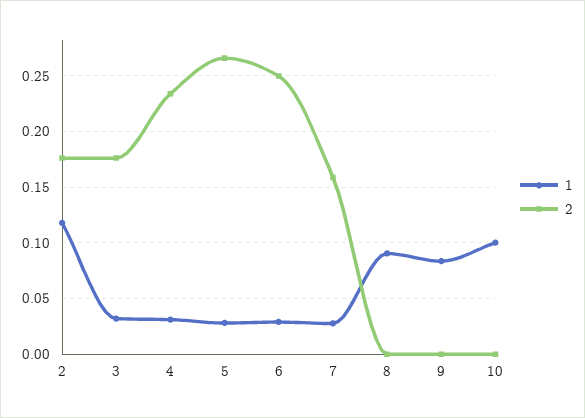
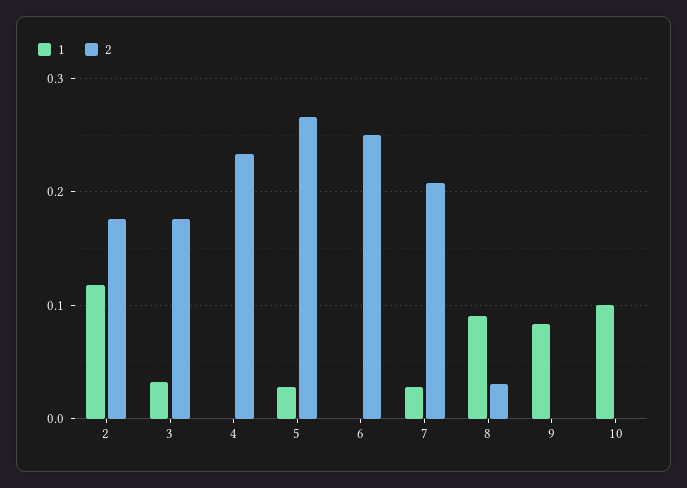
  {
    "1": {
      "2": 0.12,
      "3": 0.03,
-     "4": 0.03,
+     "4": 0,
      "5": 0.03,
-     "6": 0.03,
+     "6": 0,
      "7": 0.03,
      "8": 0.09,
      "9": 0.08,
      "10": 0.1
    },
    "2": {
      "2": 0.18,
      "3": 0.18,
      "4": 0.23,
      "5": 0.27,
      "6": 0.25,
-     "7": 0.16,
+     "7": 0.21,
-     "8": 0,
+     "8": 0.03,
      "9": 0,
      "10": 0
    }
  }

